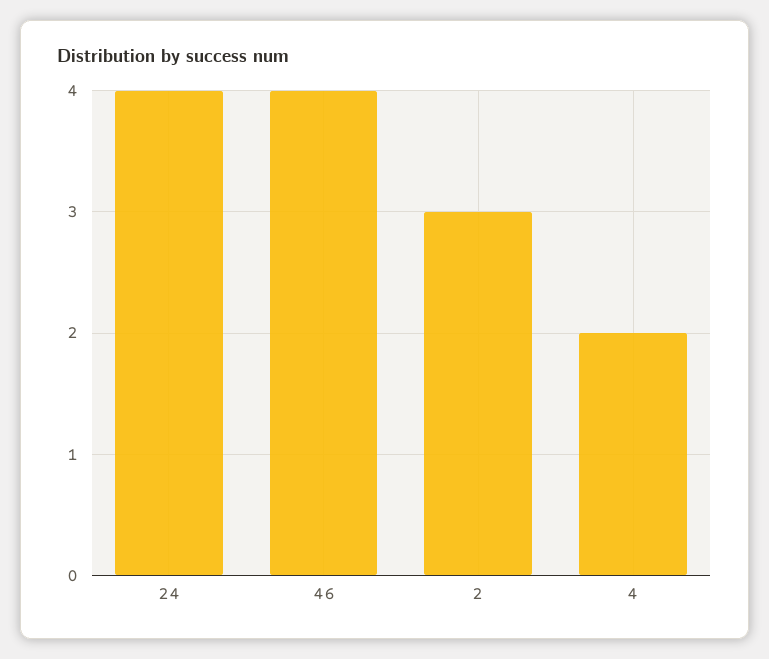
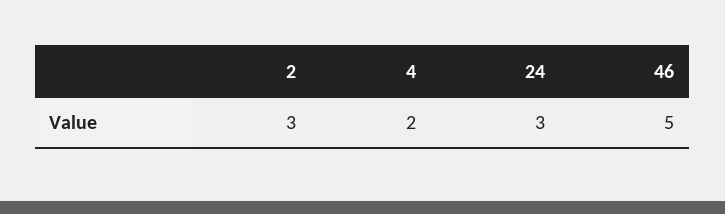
  {
-   "24": 4,
+   "24": 3,
-   "46": 4,
+   "46": 5,
    "2": 3,
    "4": 2
  }

